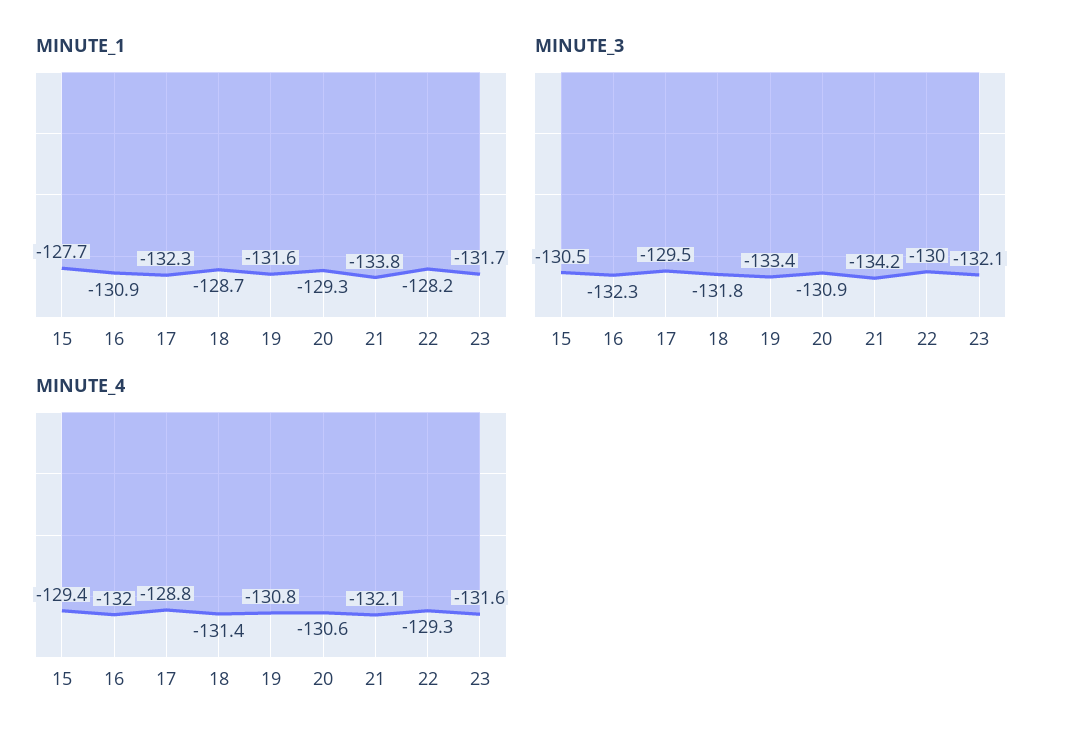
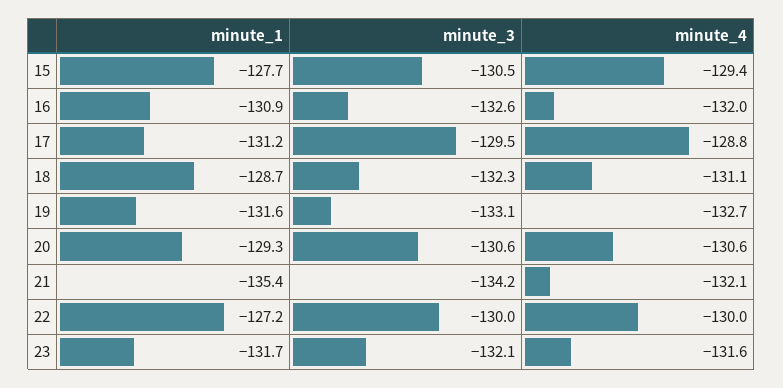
  {
    "MINUTE_1": {
      "15": -127.7,
      "16": -130.9,
-     "17": -132.3,
+     "17": -131.2,
      "18": -128.7,
      "19": -131.6,
      "20": -129.3,
-     "21": -133.8,
+     "21": -135.4,
-     "22": -128.2,
+     "22": -127.2,
      "23": -131.7
    },
    "MINUTE_3": {
      "15": -130.5,
-     "16": -132.3,
+     "16": -132.6,
      "17": -129.5,
-     "18": -131.8,
+     "18": -132.3,
-     "19": -133.4,
+     "19": -133.1,
-     "20": -130.9,
+     "20": -130.6,
      "21": -134.2,
      "22": -130,
      "23": -132.1
    },
    "MINUTE_4": {
      "15": -129.4,
      "16": -132,
      "17": -128.8,
-     "18": -131.4,
+     "18": -131.1,
-     "19": -130.8,
+     "19": -132.7,
      "20": -130.6,
      "21": -132.1,
-     "22": -129.3,
+     "22": -130,
      "23": -131.6
    }
  }

